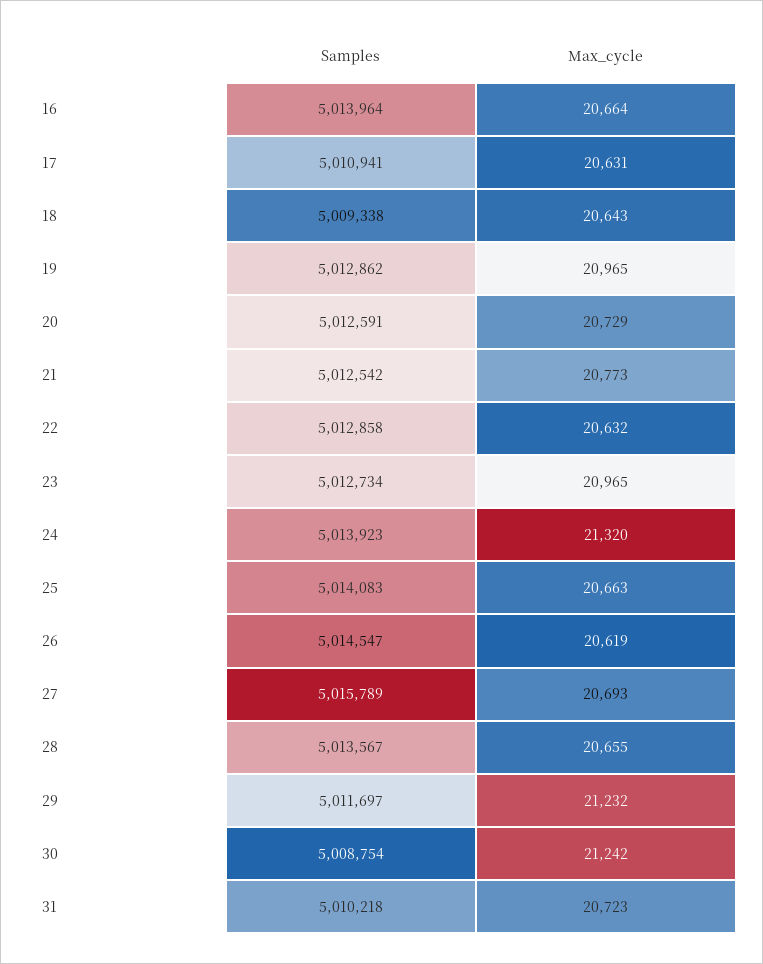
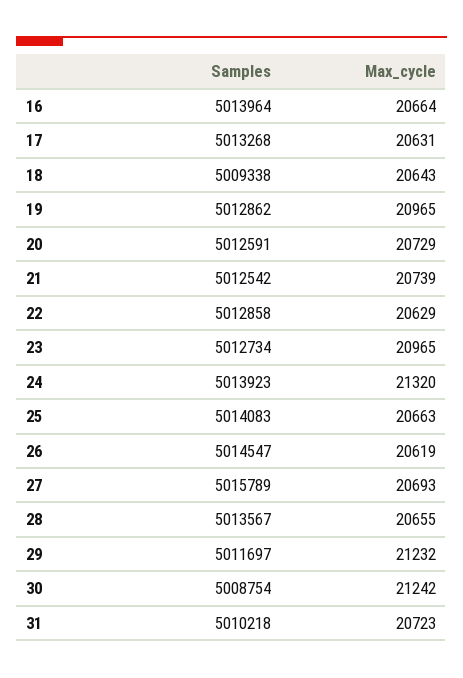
  {
    "Samples": {
      "16": 5013964,
-     "17": 5010941,
+     "17": 5013268,
      "18": 5009338,
      "19": 5012862,
      "20": 5012591,
      "21": 5012542,
      "22": 5012858,
      "23": 5012734,
      "24": 5013923,
      "25": 5014083,
      "26": 5014547,
      "27": 5015789,
      "28": 5013567,
      "29": 5011697,
      "30": 5008754,
      "31": 5010218
    },
    "Max_cycle": {
      "16": 20664,
      "17": 20631,
      "18": 20643,
      "19": 20965,
      "20": 20729,
-     "21": 20773,
+     "21": 20739,
-     "22": 20632,
+     "22": 20629,
      "23": 20965,
      "24": 21320,
      "25": 20663,
      "26": 20619,
      "27": 20693,
      "28": 20655,
      "29": 21232,
      "30": 21242,
      "31": 20723
    }
  }

